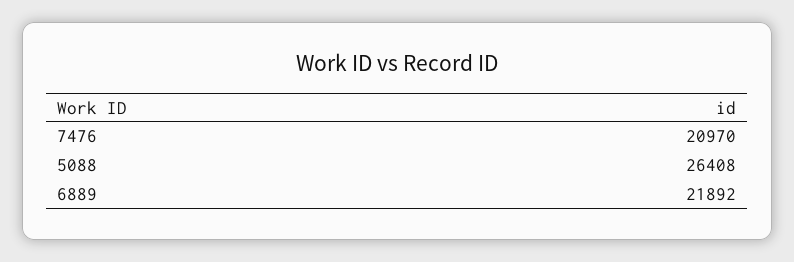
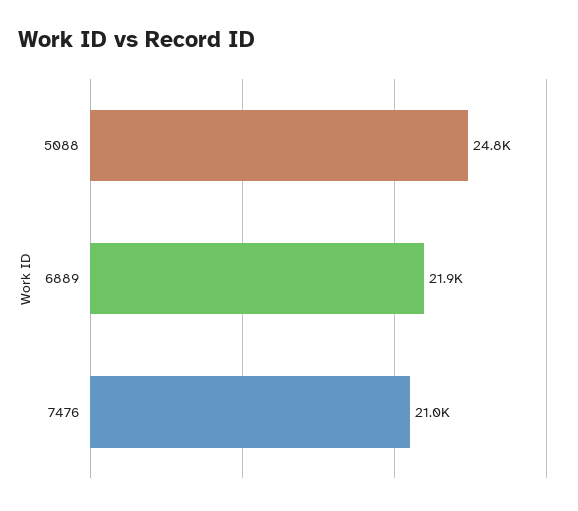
  {
    "7476": 20970,
-   "5088": 26408,
+   "5088": 24800,
    "6889": 21892
  }

